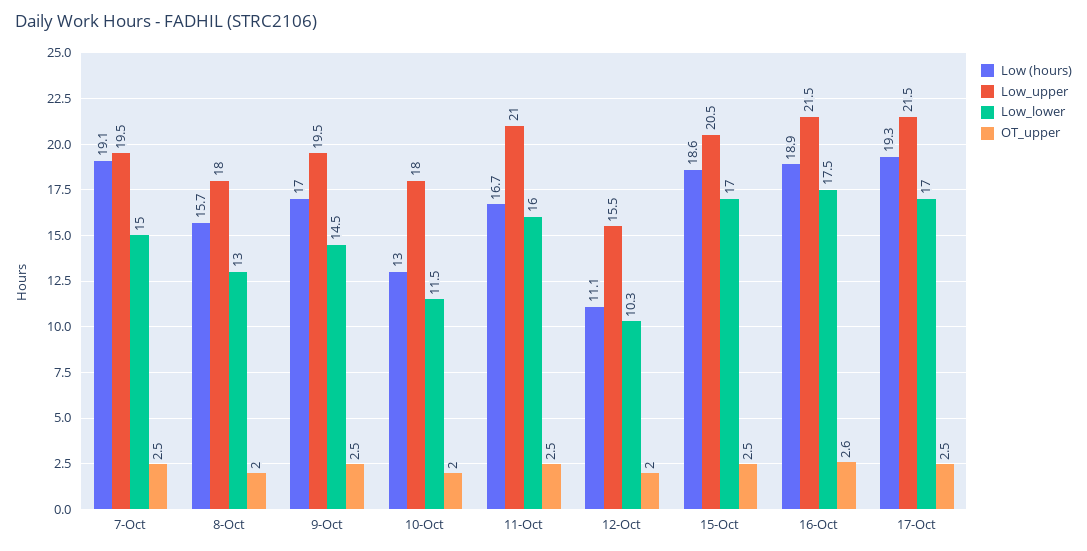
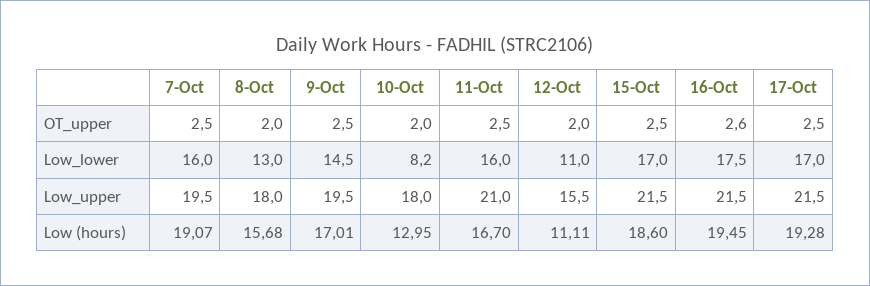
  {
    "Low (hours)": {
      "7-Oct": 19.07,
      "8-Oct": 15.68,
      "9-Oct": 17.01,
      "10-Oct": 12.95,
      "11-Oct": 16.7,
      "12-Oct": 11.11,
      "15-Oct": 18.6,
-     "16-Oct": 18.9,
+     "16-Oct": 19.45,
      "17-Oct": 19.28
    },
    "Low_upper": {
      "7-Oct": 19.5,
      "8-Oct": 18,
      "9-Oct": 19.5,
      "10-Oct": 18,
      "11-Oct": 21,
      "12-Oct": 15.5,
-     "15-Oct": 20.5,
+     "15-Oct": 21.5,
      "16-Oct": 21.5,
      "17-Oct": 21.5
    },
    "Low_lower": {
-     "7-Oct": 15,
+     "7-Oct": 16,
      "8-Oct": 13,
      "9-Oct": 14.5,
-     "10-Oct": 11.5,
+     "10-Oct": 8.2,
      "11-Oct": 16,
-     "12-Oct": 10.3,
+     "12-Oct": 11,
      "15-Oct": 17,
      "16-Oct": 17.5,
      "17-Oct": 17
    },
    "OT_upper": {
      "7-Oct": 2.5,
      "8-Oct": 2,
      "9-Oct": 2.5,
      "10-Oct": 2,
      "11-Oct": 2.5,
      "12-Oct": 2,
      "15-Oct": 2.5,
      "16-Oct": 2.6,
      "17-Oct": 2.5
    }
  }

